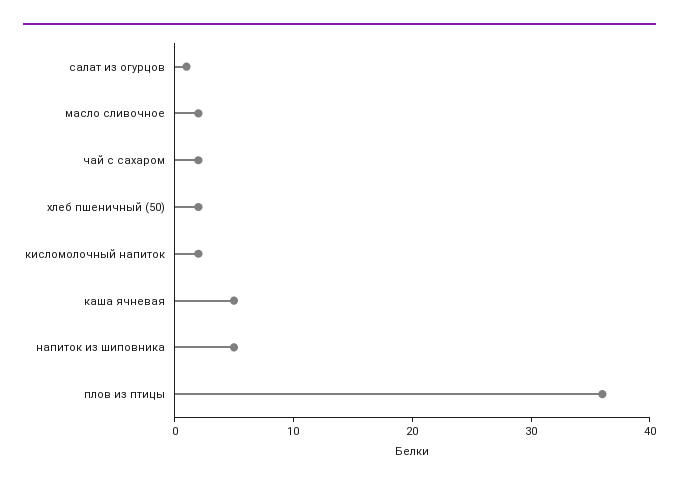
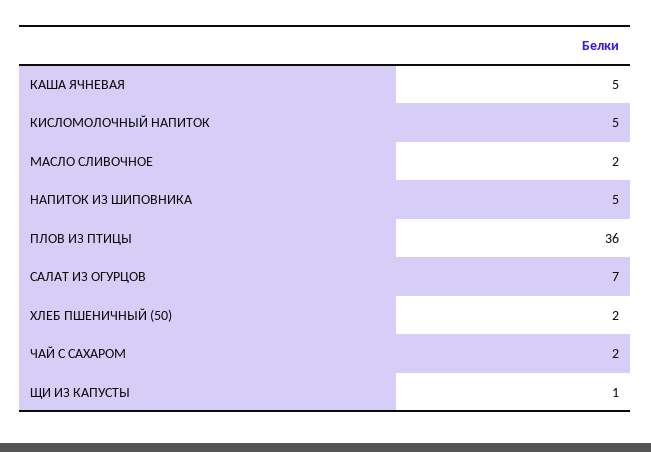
  {
-   "салат из огурцов": 1,
+   "салат из огурцов": 7,
    "масло сливочное": 2,
    "чай с сахаром": 2,
    "хлеб пшеничный (50)": 2,
-   "кисломолочный напиток": 2,
+   "кисломолочный напиток": 5,
    "каша ячневая": 5,
    "напиток из шиповника": 5,
-   "плов из птицы": 36
+   "плов из птицы": 36,
+   "ЩИ ИЗ КАПУСТЫ": 1
  }

